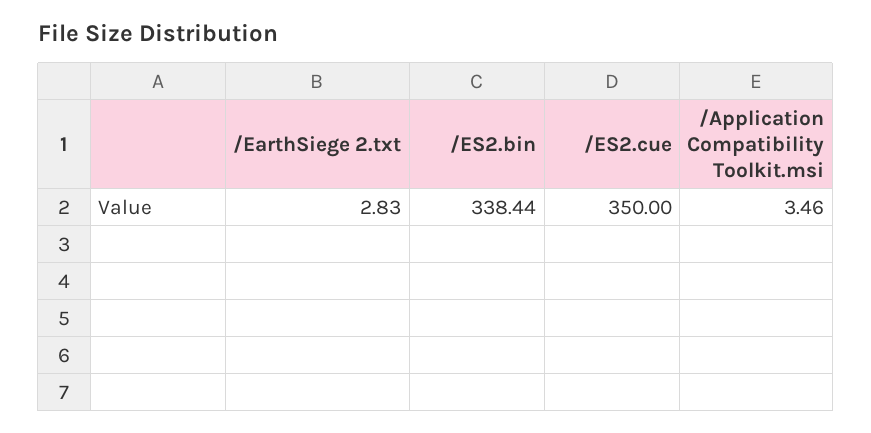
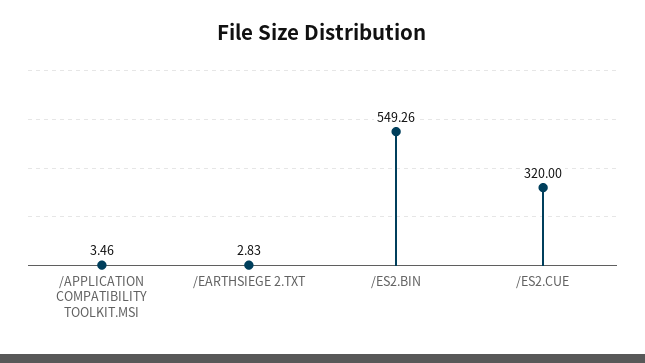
  {
    "/EarthSiege 2.txt": 2.83,
-   "/ES2.bin": 338.44,
+   "/ES2.bin": 549.26,
-   "/ES2.cue": 350,
+   "/ES2.cue": 320,
    "/Application Compatibility Toolkit.msi": 3.46
  }

